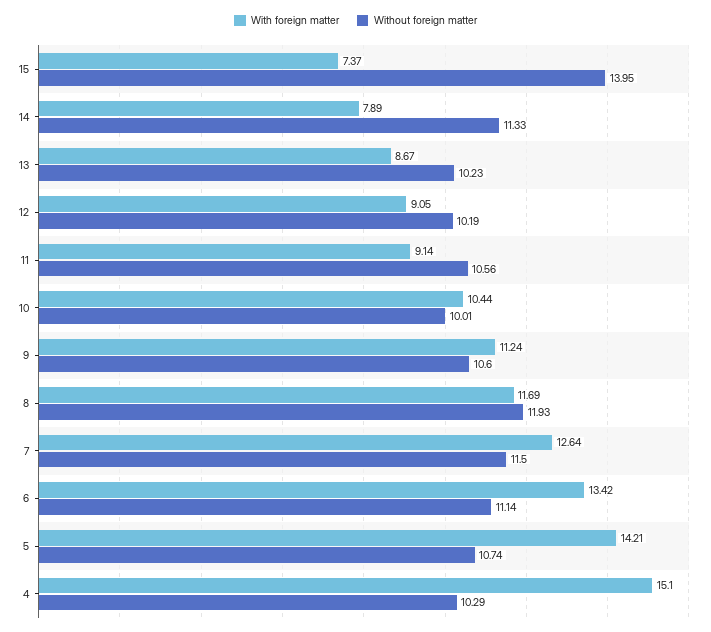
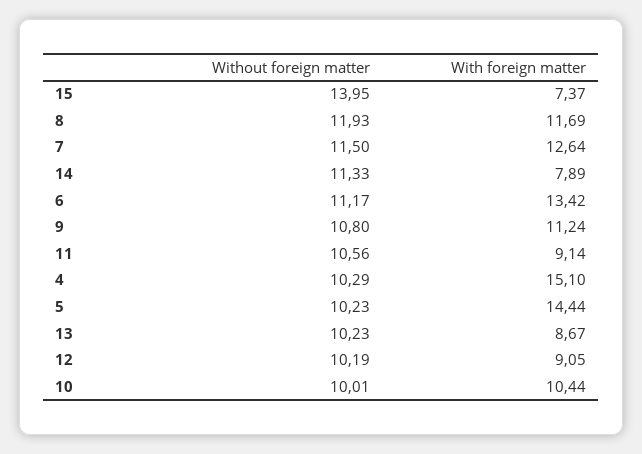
  {
    "With foreign matter": {
      "15": 7.37,
      "14": 7.89,
      "13": 8.67,
      "12": 9.05,
      "11": 9.14,
      "10": 10.44,
      "9": 11.24,
      "8": 11.69,
      "7": 12.64,
      "6": 13.42,
-     "5": 14.21,
+     "5": 14.44,
      "4": 15.1
    },
    "Without foreign matter": {
      "15": 13.95,
      "14": 11.33,
      "13": 10.23,
      "12": 10.19,
      "11": 10.56,
      "10": 10.01,
-     "9": 10.6,
+     "9": 10.8,
      "8": 11.93,
      "7": 11.5,
-     "6": 11.14,
+     "6": 11.17,
-     "5": 10.74,
+     "5": 10.23,
      "4": 10.29
    }
  }

